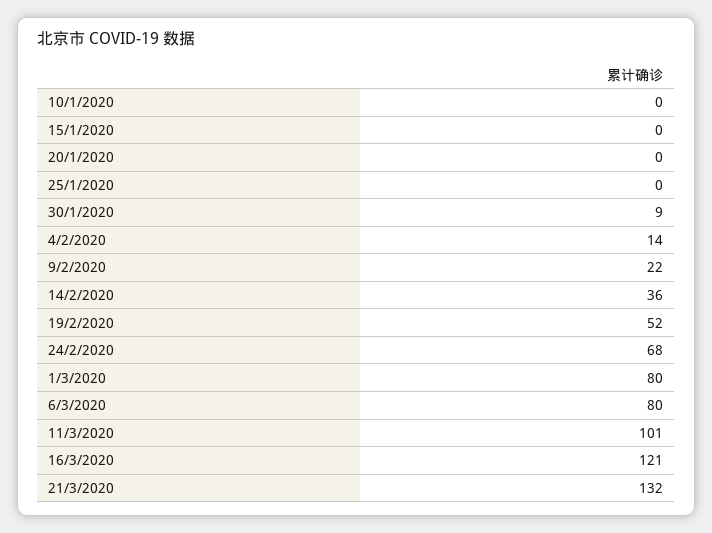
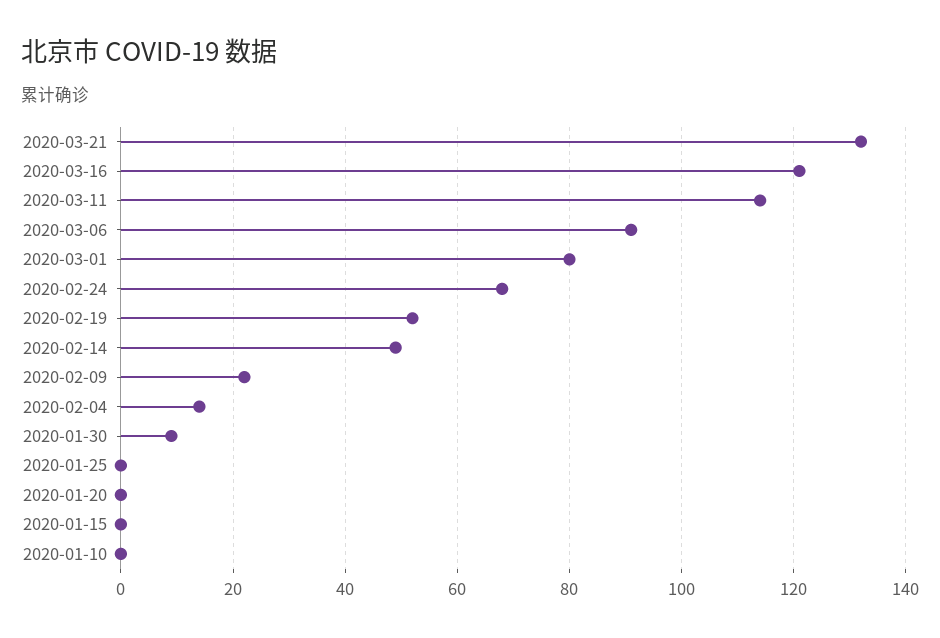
  {
    "10/1/2020": 0,
    "15/1/2020": 0,
    "20/1/2020": 0,
    "25/1/2020": 0,
    "30/1/2020": 9,
    "4/2/2020": 14,
    "9/2/2020": 22,
-   "14/2/2020": 36,
+   "14/2/2020": 50,
    "19/2/2020": 52,
    "24/2/2020": 68,
    "1/3/2020": 80,
-   "6/3/2020": 80,
+   "6/3/2020": 90,
-   "11/3/2020": 101,
+   "11/3/2020": 115,
    "16/3/2020": 121,
    "21/3/2020": 132
  }

